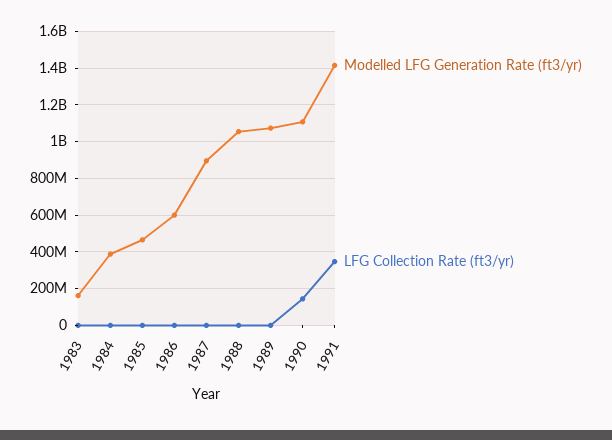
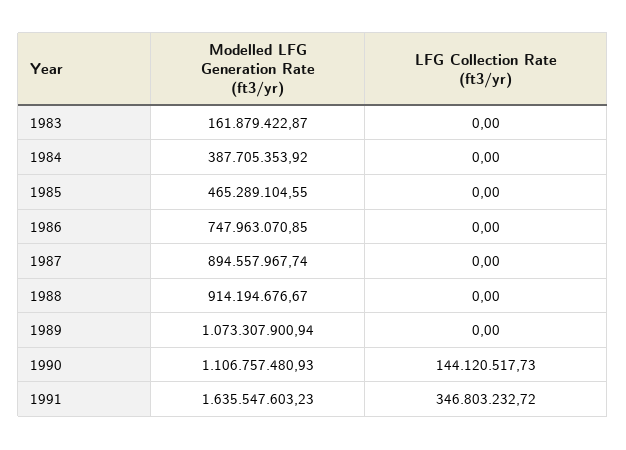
  {
    "Modelled LFG Generation Rate (ft3/yr)": {
      "1983": 161879422.87,
      "1984": 387705353.92,
      "1985": 465289104.55,
-     "1986": 600000000,
+     "1986": 747963070.85,
      "1987": 894557967.74,
-     "1988": 1050000000,
+     "1988": 914194676.67,
      "1989": 1073307900.94,
      "1990": 1106757480.93,
-     "1991": 1400000000
+     "1991": 1635547603.23
    },
    "LFG Collection Rate (ft3/yr)": {
      "1983": 0,
      "1984": 0,
      "1985": 0,
      "1986": 0,
      "1987": 0,
      "1988": 0,
      "1989": 0,
      "1990": 144120517.73,
      "1991": 346803232.72
    }
  }

